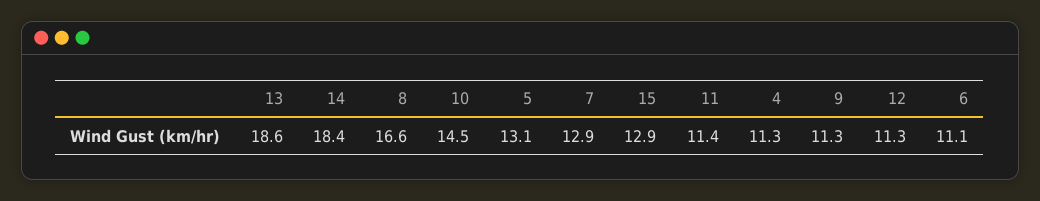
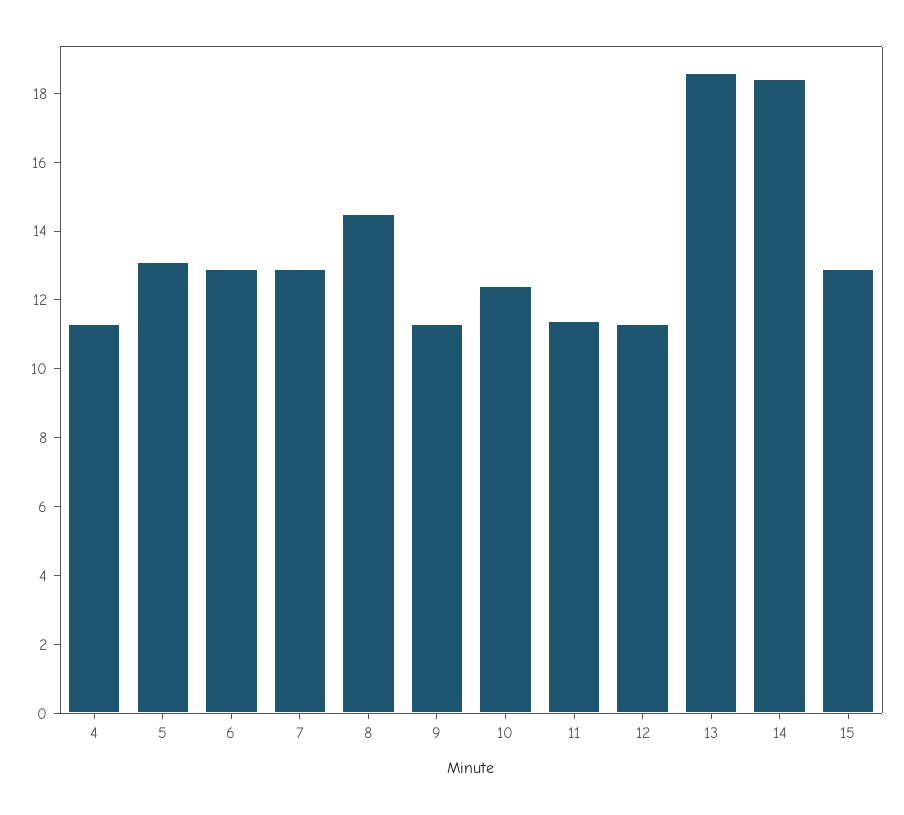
  {
    "13": 18.6,
    "14": 18.4,
-   "8": 16.6,
+   "8": 14.5,
-   "10": 14.5,
+   "10": 12.5,
    "5": 13.1,
    "7": 12.9,
    "15": 12.9,
    "11": 11.4,
    "4": 11.3,
    "9": 11.3,
    "12": 11.3,
-   "6": 11.1
+   "6": 13
  }

